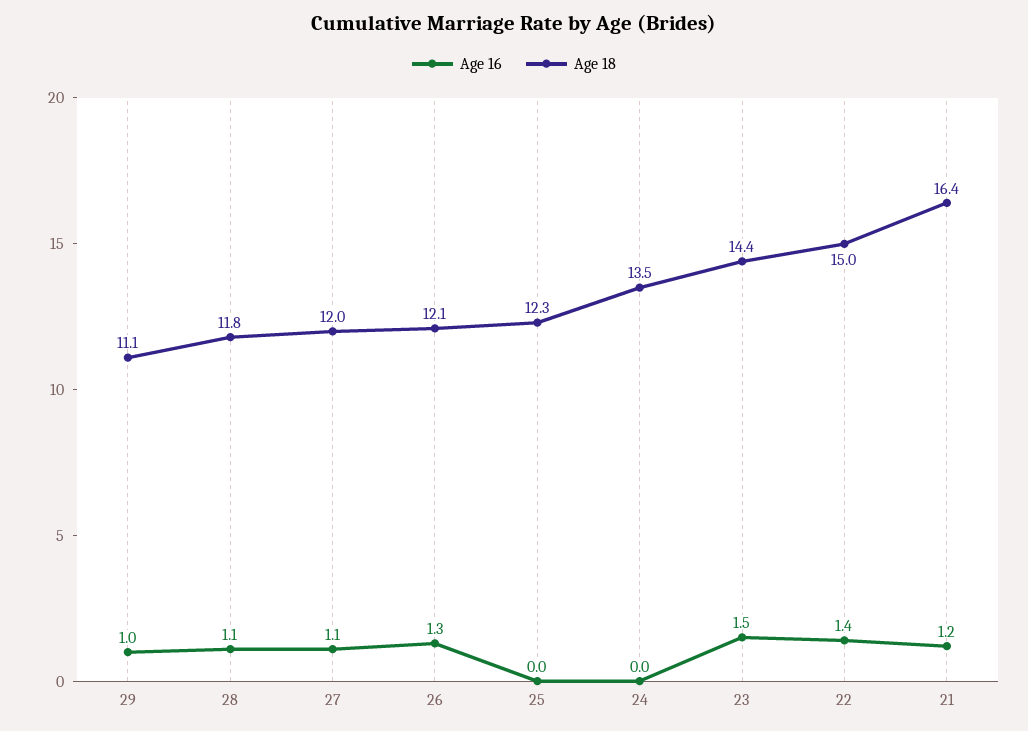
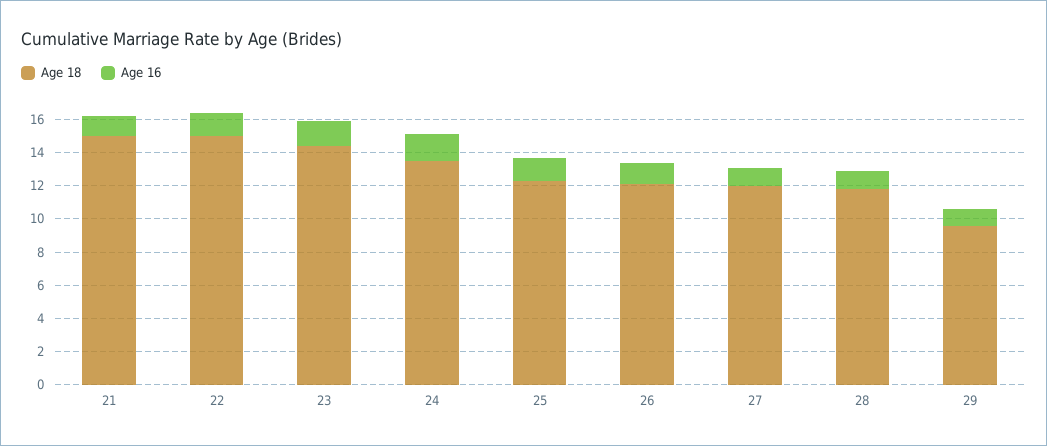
  {
    "Age 16": {
      "29": 1,
      "28": 1.1,
      "27": 1.1,
      "26": 1.3,
-     "25": 0,
+     "25": 1.5,
-     "24": 0,
+     "24": 1.5,
      "23": 1.5,
      "22": 1.4,
      "21": 1.2
    },
    "Age 18": {
-     "29": 11.1,
+     "29": 9.5,
      "28": 11.8,
      "27": 12,
      "26": 12.1,
      "25": 12.3,
      "24": 13.5,
      "23": 14.4,
      "22": 15,
-     "21": 16.4
+     "21": 15
    }
  }

